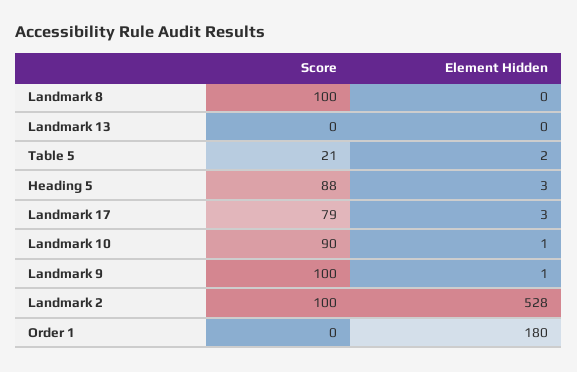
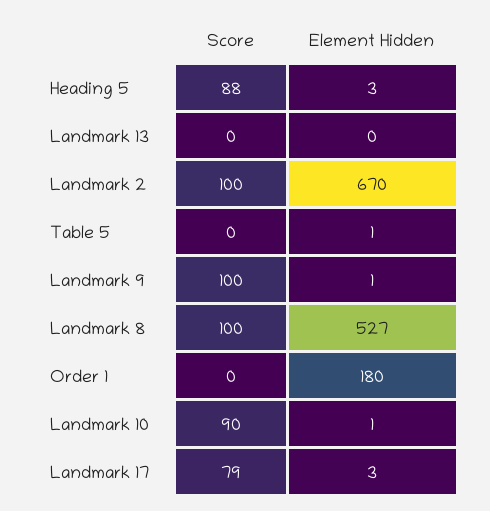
  {
    "Score": {
      "Landmark 8": 100,
      "Landmark 13": 0,
-     "Table 5": 21,
+     "Table 5": 0,
      "Heading 5": 88,
      "Landmark 17": 79,
      "Landmark 10": 90,
      "Landmark 9": 100,
      "Landmark 2": 100,
      "Order 1": 0
    },
    "Element Hidden": {
-     "Landmark 8": 0,
+     "Landmark 8": 527,
      "Landmark 13": 0,
-     "Table 5": 2,
+     "Table 5": 1,
      "Heading 5": 3,
      "Landmark 17": 3,
      "Landmark 10": 1,
      "Landmark 9": 1,
-     "Landmark 2": 528,
+     "Landmark 2": 670,
      "Order 1": 180
    }
  }

